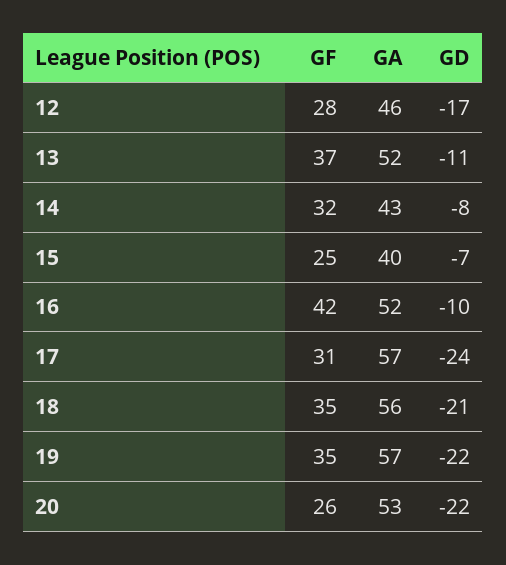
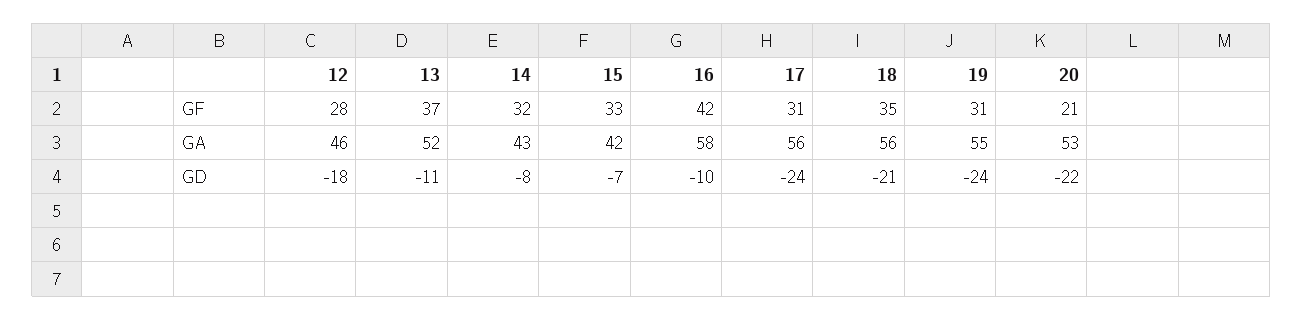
  {
    "GF": {
      "12": 28,
      "13": 37,
      "14": 32,
-     "15": 25,
+     "15": 33,
      "16": 42,
      "17": 31,
      "18": 35,
-     "19": 35,
+     "19": 31,
-     "20": 26
+     "20": 21
    },
    "GA": {
      "12": 46,
      "13": 52,
      "14": 43,
-     "15": 40,
+     "15": 42,
-     "16": 52,
+     "16": 58,
-     "17": 57,
+     "17": 56,
      "18": 56,
-     "19": 57,
+     "19": 55,
      "20": 53
    },
    "GD": {
-     "12": -17,
+     "12": -18,
      "13": -11,
      "14": -8,
      "15": -7,
      "16": -10,
      "17": -24,
      "18": -21,
-     "19": -22,
+     "19": -24,
      "20": -22
    }
  }

